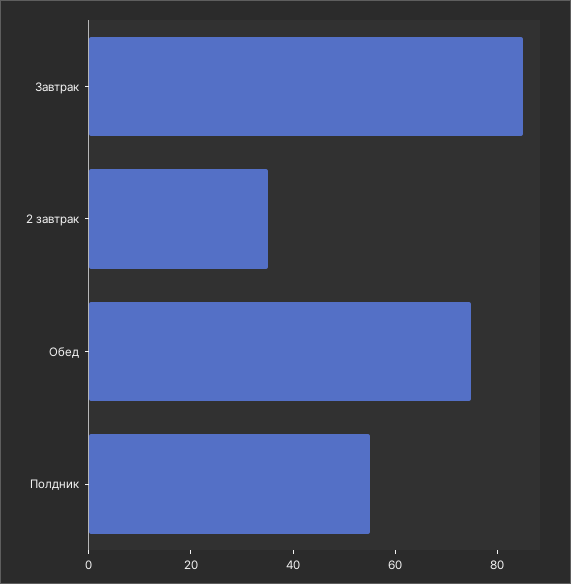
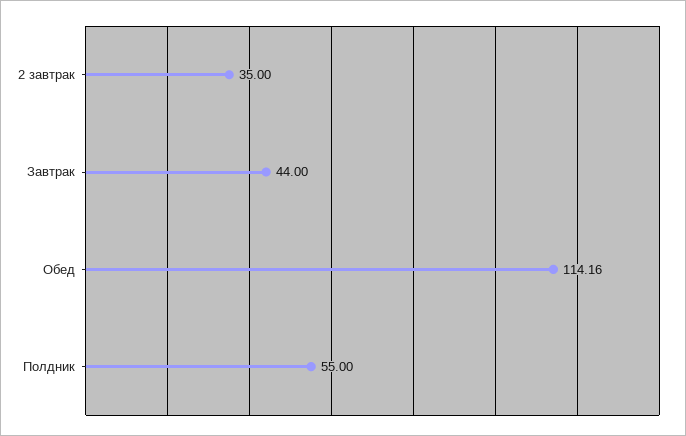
  {
-   "Завтрак": 85,
+   "Завтрак": 44,
    "2 завтрак": 35,
-   "Обед": 75,
+   "Обед": 114.16,
    "Полдник": 55
  }

